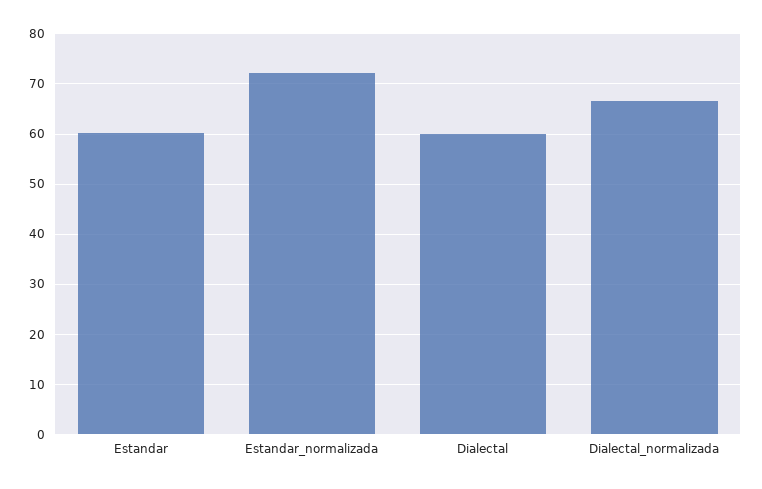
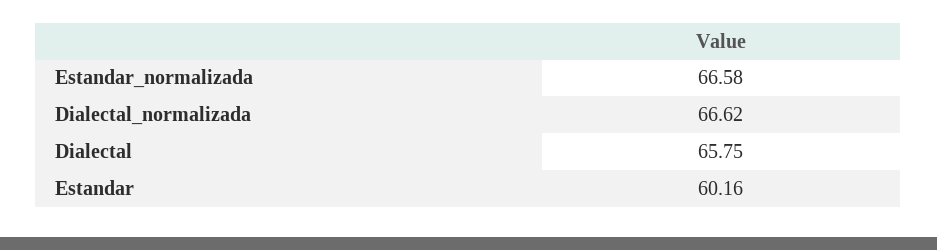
  {
    "Estandar": 60.16,
-   "Estandar_normalizada": 72,
+   "Estandar_normalizada": 66.58,
-   "Dialectal": 60,
+   "Dialectal": 65.75,
    "Dialectal_normalizada": 66.62
  }

